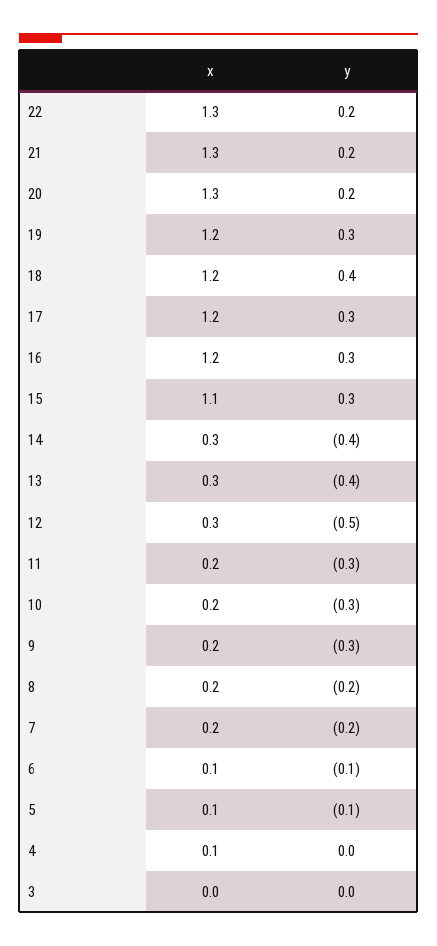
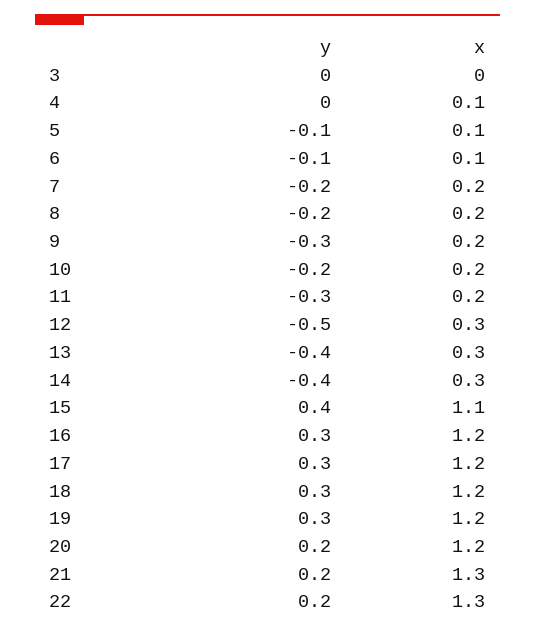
  {
    "x": {
      "22": 1.3,
      "21": 1.3,
-     "20": 1.3,
+     "20": 1.2,
      "19": 1.2,
      "18": 1.2,
      "17": 1.2,
      "16": 1.2,
      "15": 1.1,
      "14": 0.3,
      "13": 0.3,
      "12": 0.3,
      "11": 0.2,
      "10": 0.2,
      "9": 0.2,
      "8": 0.2,
      "7": 0.2,
      "6": 0.1,
      "5": 0.1,
      "4": 0.1,
      "3": 0
    },
    "y": {
      "22": 0.2,
      "21": 0.2,
      "20": 0.2,
      "19": 0.3,
-     "18": 0.4,
+     "18": 0.3,
      "17": 0.3,
      "16": 0.3,
-     "15": 0.3,
+     "15": 0.4,
      "14": -0.4,
      "13": -0.4,
      "12": -0.5,
      "11": -0.3,
-     "10": -0.3,
+     "10": -0.2,
      "9": -0.3,
      "8": -0.2,
      "7": -0.2,
      "6": -0.1,
      "5": -0.1,
      "4": 0,
      "3": 0
    }
  }

